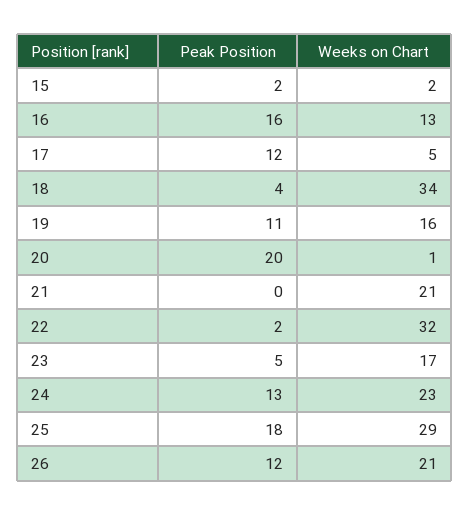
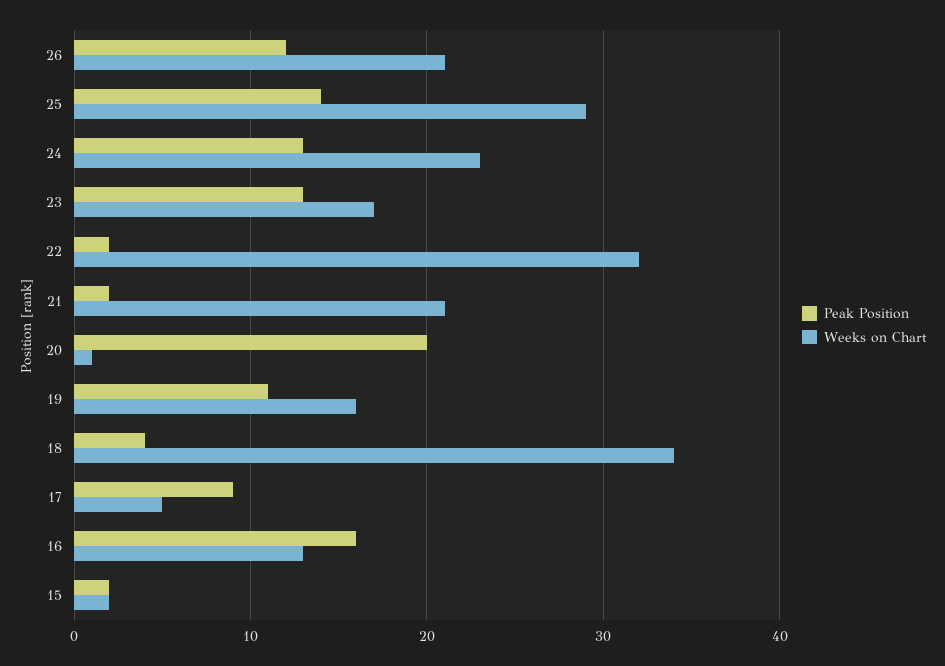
  {
    "Peak Position": {
      "15": 2,
      "16": 16,
-     "17": 12,
+     "17": 9,
      "18": 4,
      "19": 11,
      "20": 20,
-     "21": 0,
+     "21": 2,
      "22": 2,
-     "23": 5,
+     "23": 13,
      "24": 13,
-     "25": 18,
+     "25": 14,
      "26": 12
    },
    "Weeks on Chart": {
      "15": 2,
      "16": 13,
      "17": 5,
      "18": 34,
      "19": 16,
      "20": 1,
      "21": 21,
      "22": 32,
      "23": 17,
      "24": 23,
      "25": 29,
      "26": 21
    }
  }

